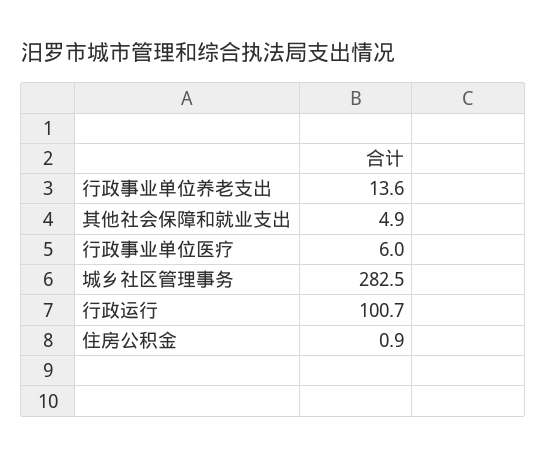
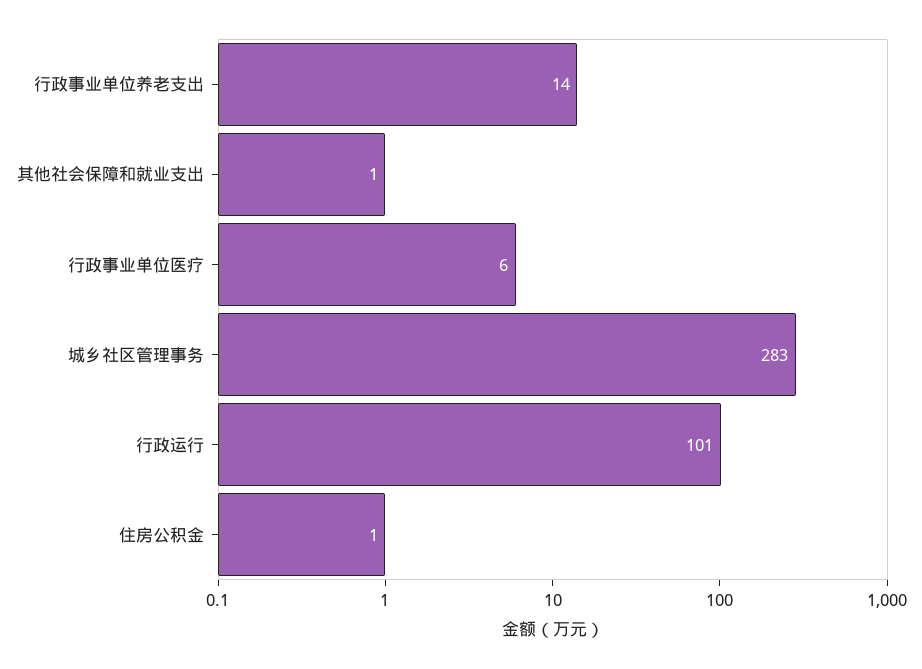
  {
    "行政事业单位养老支出": 13.6,
-   "其他社会保障和就业支出": 4.9,
+   "其他社会保障和就业支出": 1,
    "行政事业单位医疗": 6,
    "城乡社区管理事务": 282.5,
    "行政运行": 100.7,
    "住房公积金": 0.9
  }

